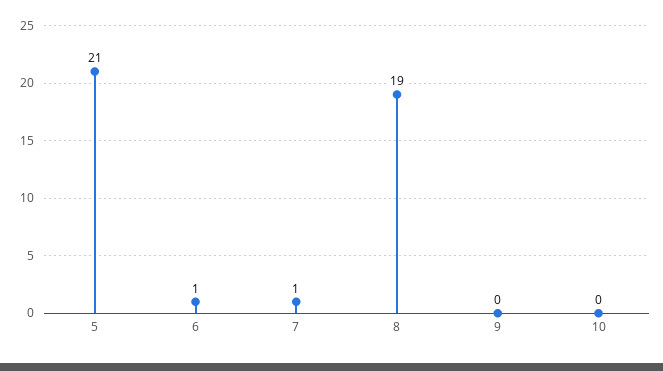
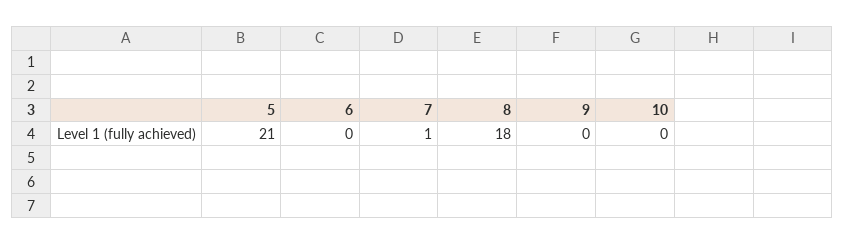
  {
    "5": 21,
-   "6": 1,
+   "6": 0,
    "7": 1,
-   "8": 19,
+   "8": 18,
    "9": 0,
    "10": 0
  }

